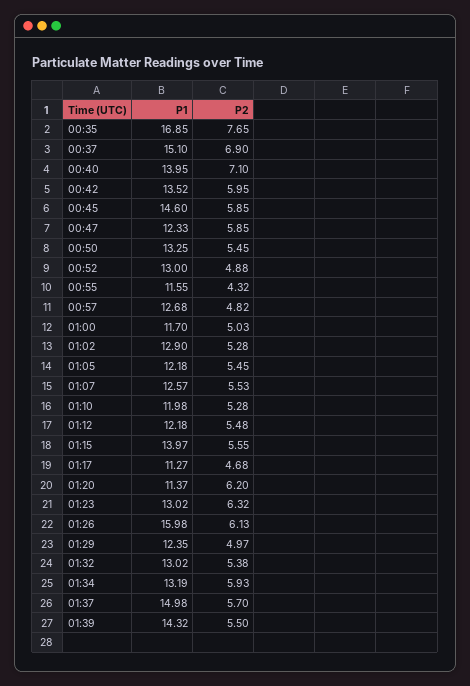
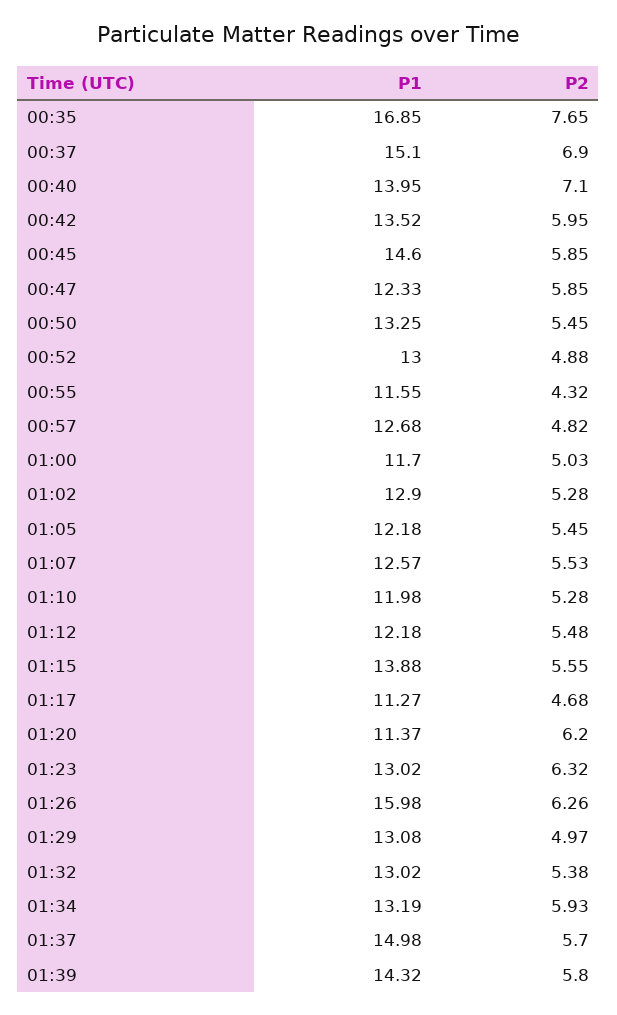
  {
    "P1": {
      "00:35": 16.85,
      "00:37": 15.1,
      "00:40": 13.95,
      "00:42": 13.52,
      "00:45": 14.6,
      "00:47": 12.33,
      "00:50": 13.25,
      "00:52": 13,
      "00:55": 11.55,
      "00:57": 12.68,
      "01:00": 11.7,
      "01:02": 12.9,
      "01:05": 12.18,
      "01:07": 12.57,
      "01:10": 11.98,
      "01:12": 12.18,
-     "01:15": 13.97,
+     "01:15": 13.88,
      "01:17": 11.27,
      "01:20": 11.37,
      "01:23": 13.02,
      "01:26": 15.98,
-     "01:29": 12.35,
+     "01:29": 13.08,
      "01:32": 13.02,
      "01:34": 13.19,
      "01:37": 14.98,
      "01:39": 14.32
    },
    "P2": {
      "00:35": 7.65,
      "00:37": 6.9,
      "00:40": 7.1,
      "00:42": 5.95,
      "00:45": 5.85,
      "00:47": 5.85,
      "00:50": 5.45,
      "00:52": 4.88,
      "00:55": 4.32,
      "00:57": 4.82,
      "01:00": 5.03,
      "01:02": 5.28,
      "01:05": 5.45,
      "01:07": 5.53,
      "01:10": 5.28,
      "01:12": 5.48,
      "01:15": 5.55,
      "01:17": 4.68,
      "01:20": 6.2,
      "01:23": 6.32,
-     "01:26": 6.13,
+     "01:26": 6.26,
      "01:29": 4.97,
      "01:32": 5.38,
      "01:34": 5.93,
      "01:37": 5.7,
-     "01:39": 5.5
+     "01:39": 5.8
    }
  }

